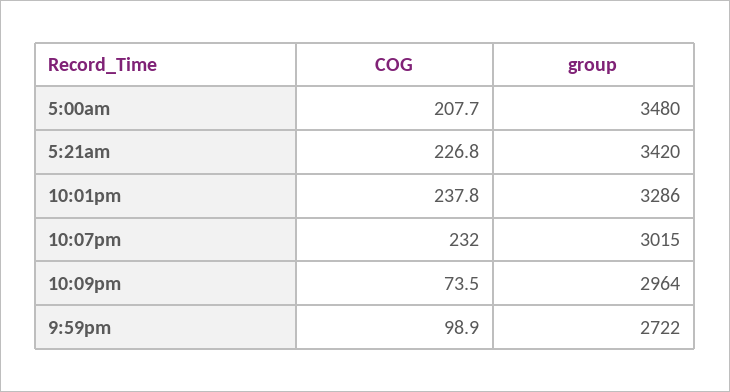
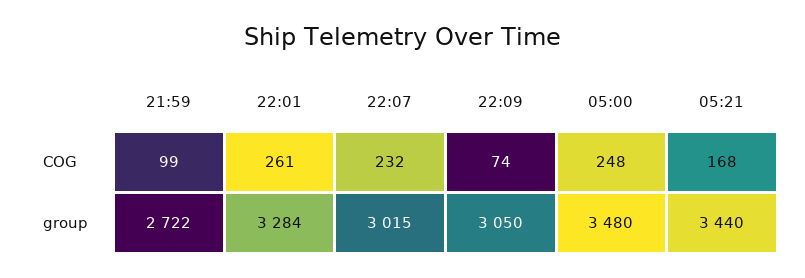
  {
    "COG": {
-     "5:00am": 207.7,
+     "5:00am": 248,
-     "5:21am": 226.8,
+     "5:21am": 168,
-     "10:01pm": 237.8,
+     "10:01pm": 261,
      "10:07pm": 232,
      "10:09pm": 73.5,
      "9:59pm": 98.9
    },
    "group": {
      "5:00am": 3480,
-     "5:21am": 3420,
+     "5:21am": 3440,
-     "10:01pm": 3286,
+     "10:01pm": 3284,
      "10:07pm": 3015,
-     "10:09pm": 2964,
+     "10:09pm": 3050,
      "9:59pm": 2722
    }
  }

